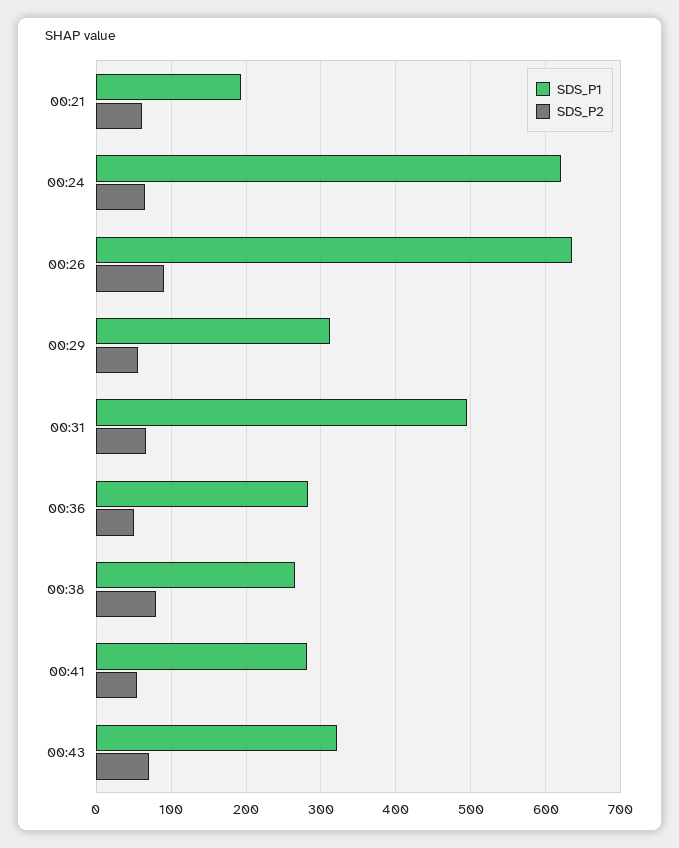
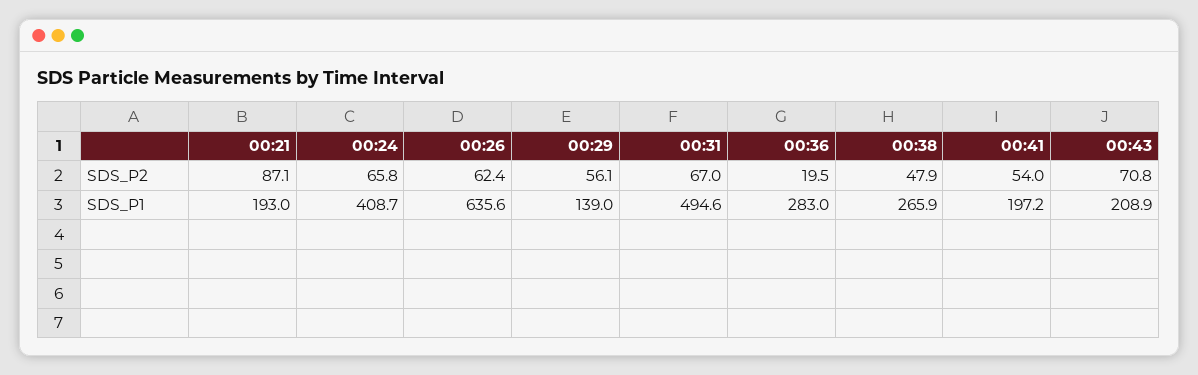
  {
    "SDS_P1": {
      "00:21": 193,
-     "00:24": 620,
+     "00:24": 408.7,
      "00:26": 635.6,
-     "00:29": 310,
+     "00:29": 139,
      "00:31": 494.6,
      "00:36": 283,
      "00:38": 265.9,
-     "00:41": 280,
+     "00:41": 197.2,
-     "00:43": 320
+     "00:43": 208.9
    },
    "SDS_P2": {
-     "00:21": 60,
+     "00:21": 87.1,
      "00:24": 65.8,
-     "00:26": 90,
+     "00:26": 62.4,
      "00:29": 56.1,
      "00:31": 67,
-     "00:36": 50,
+     "00:36": 19.5,
-     "00:38": 80,
+     "00:38": 47.9,
      "00:41": 54,
      "00:43": 70.8
    }
  }

